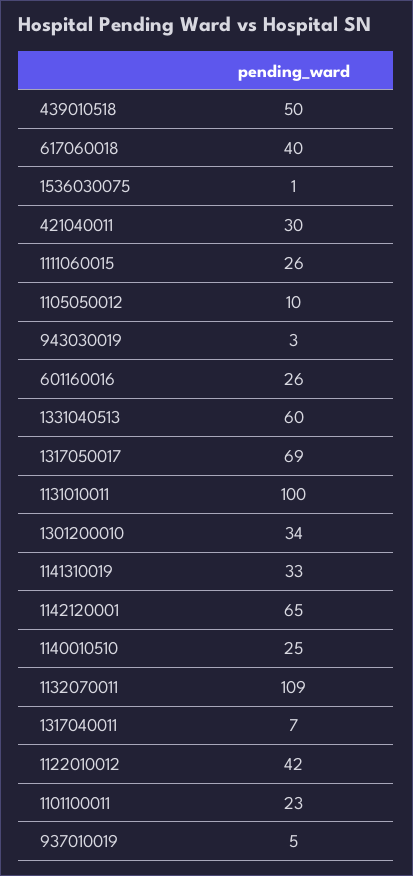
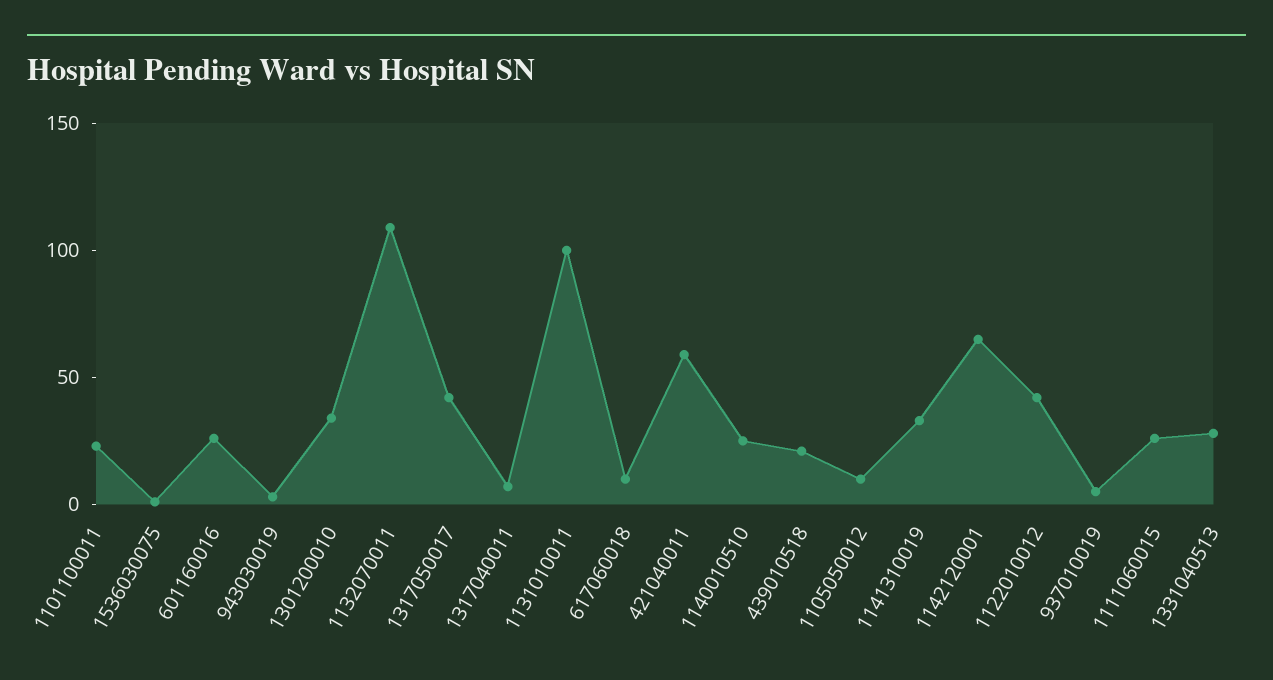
  {
-   "439010518": 50,
+   "439010518": 20,
-   "617060018": 40,
+   "617060018": 10,
    "1536030075": 1,
-   "421040011": 30,
+   "421040011": 60,
    "1111060015": 26,
    "1105050012": 10,
    "943030019": 3,
    "601160016": 26,
-   "1331040513": 60,
+   "1331040513": 30,
-   "1317050017": 69,
+   "1317050017": 40,
    "1131010011": 100,
    "1301200010": 34,
    "1141310019": 33,
    "1142120001": 65,
    "1140010510": 25,
    "1132070011": 109,
    "1317040011": 7,
    "1122010012": 42,
    "1101100011": 23,
    "937010019": 5
  }

